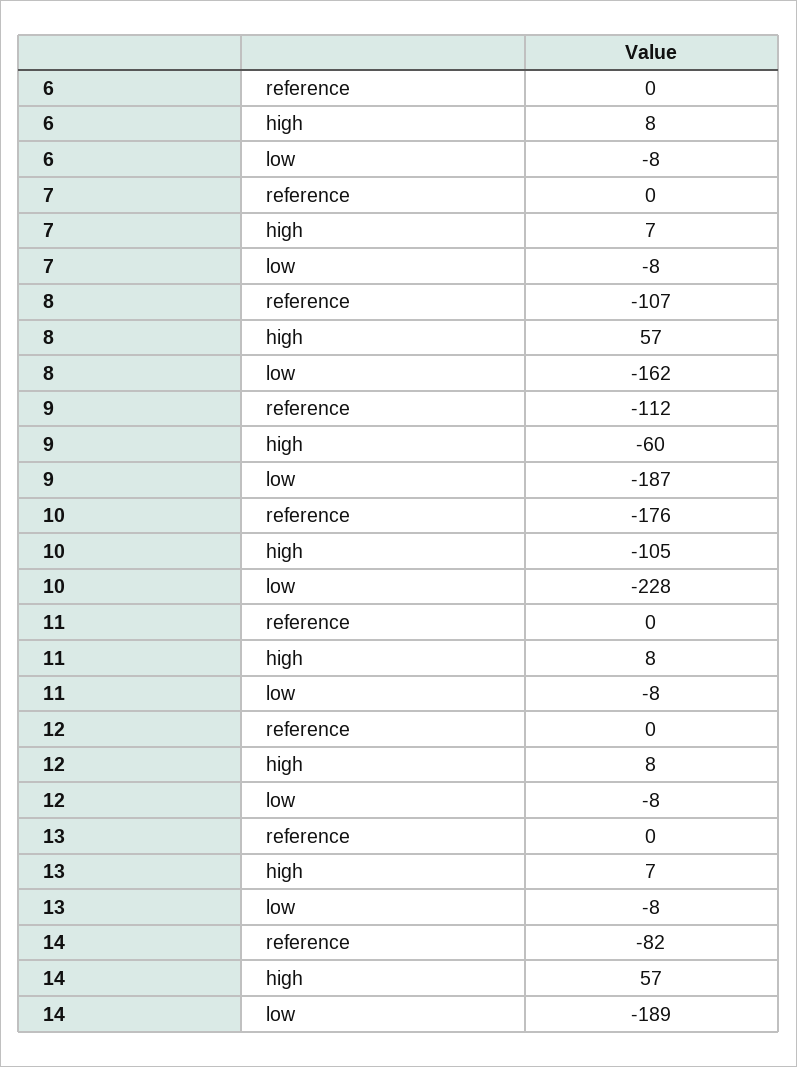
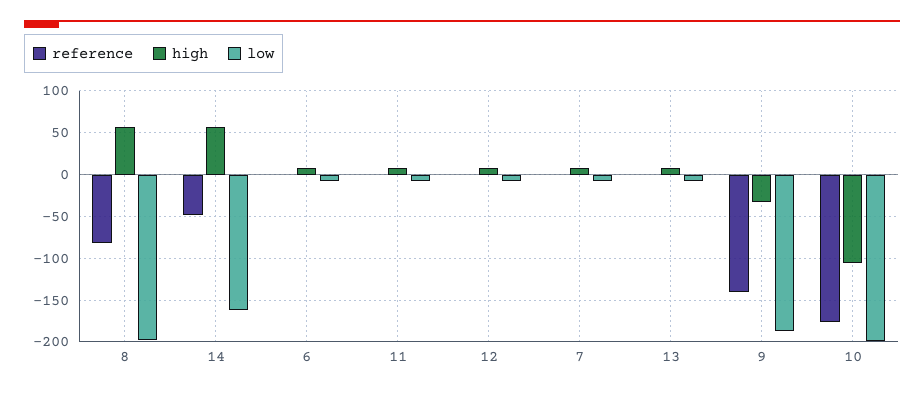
  {
    "reference": {
      "6": 0,
      "7": 0,
-     "8": -107,
+     "8": -80,
-     "9": -112,
+     "9": -140,
      "10": -176,
      "11": 0,
      "12": 0,
      "13": 0,
-     "14": -82
+     "14": -50
    },
    "high": {
      "6": 8,
      "7": 7,
      "8": 57,
-     "9": -60,
+     "9": -30,
      "10": -105,
      "11": 8,
      "12": 8,
      "13": 7,
      "14": 57
    },
    "low": {
      "6": -8,
      "7": -8,
-     "8": -162,
+     "8": -200,
      "9": -187,
-     "10": -228,
+     "10": -200,
      "11": -8,
      "12": -8,
      "13": -8,
-     "14": -189
+     "14": -160
    }
  }

